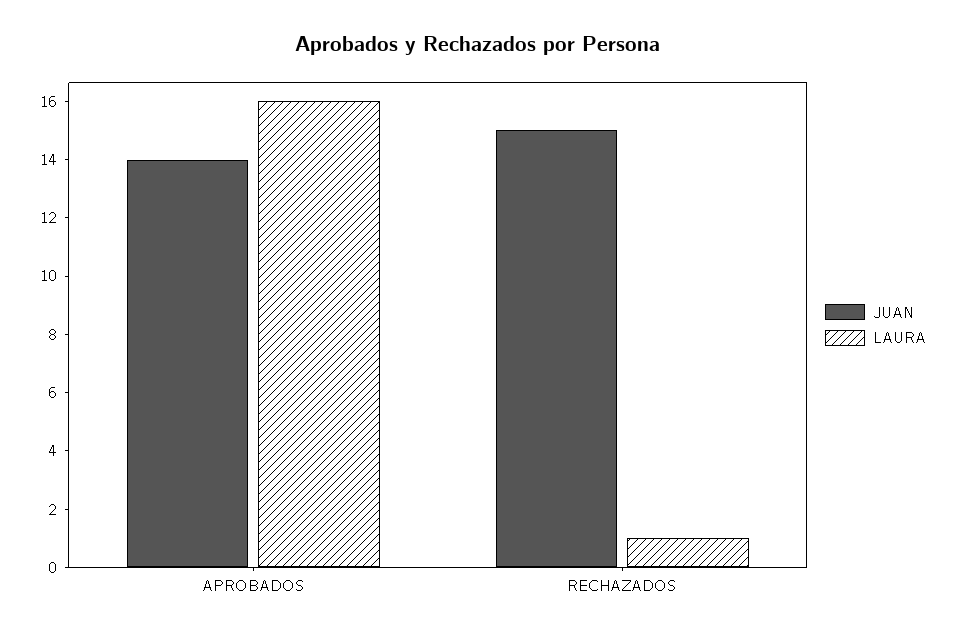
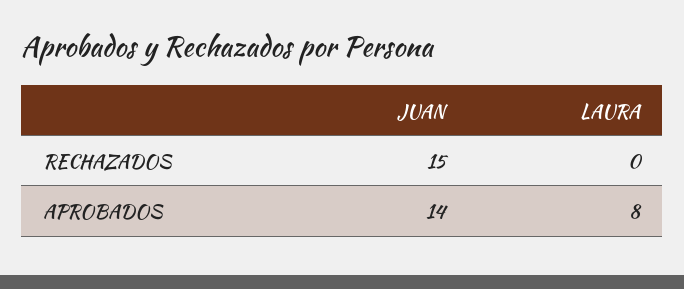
  {
    "JUAN": {
      "APROBADOS": 14,
      "RECHAZADOS": 15
    },
    "LAURA": {
-     "APROBADOS": 16,
+     "APROBADOS": 8,
-     "RECHAZADOS": 1
+     "RECHAZADOS": 0
    }
  }

